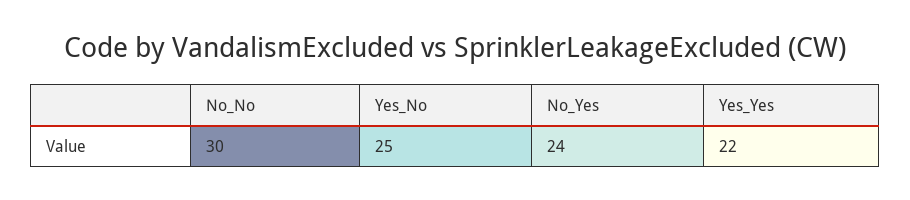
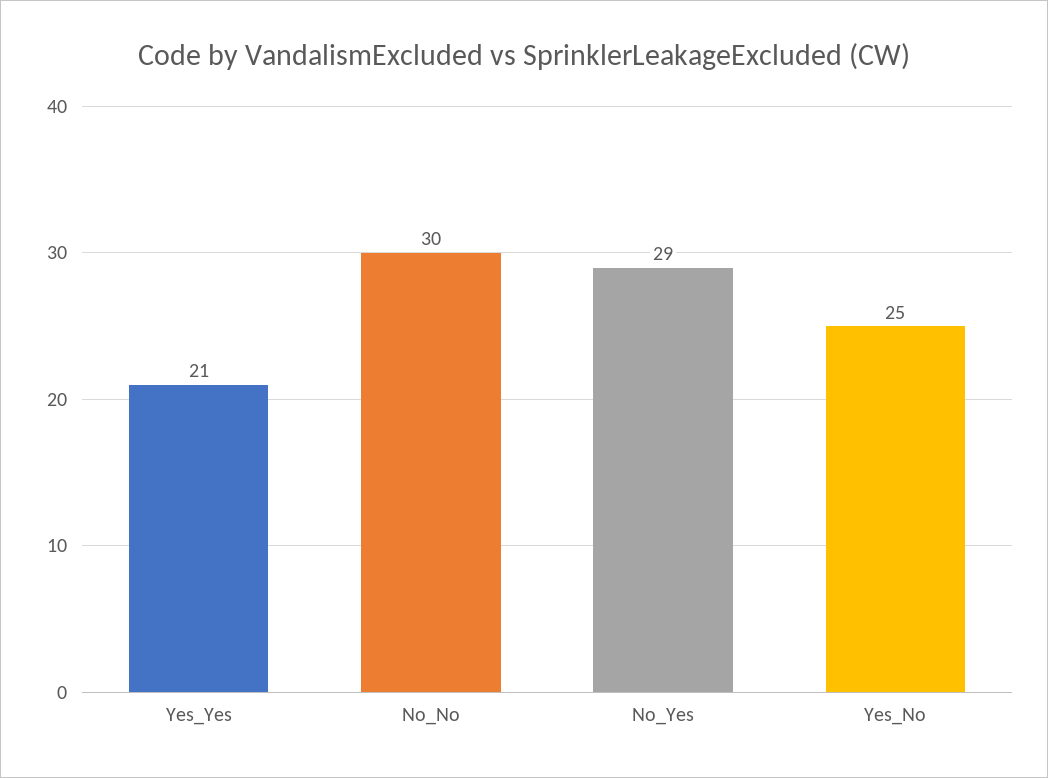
  {
    "No_No": 30,
    "Yes_No": 25,
-   "No_Yes": 24,
+   "No_Yes": 29,
-   "Yes_Yes": 22
+   "Yes_Yes": 21
  }

